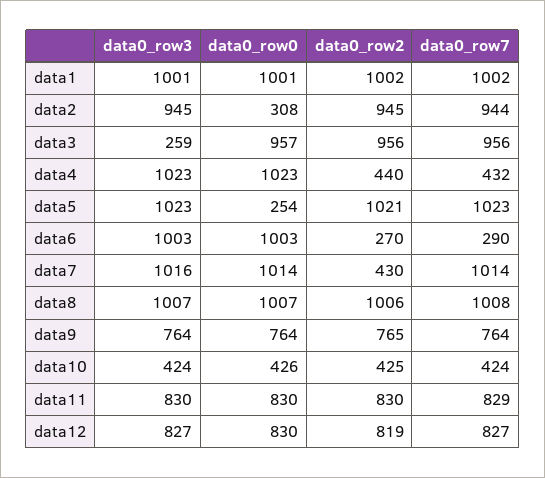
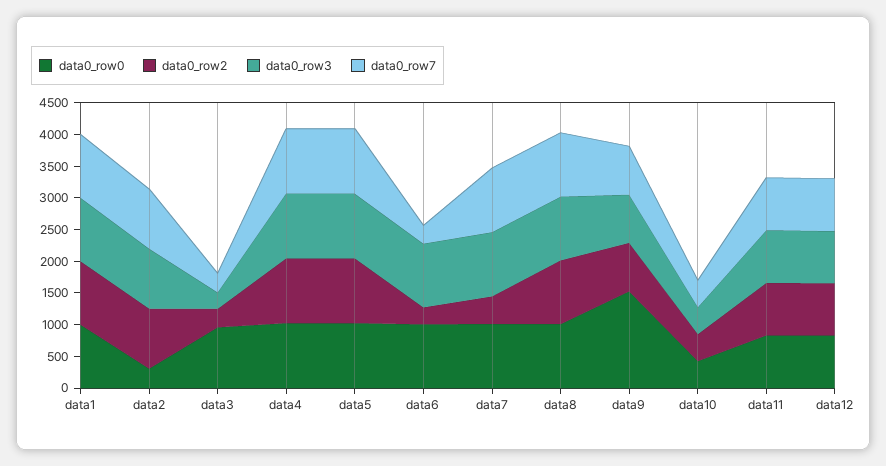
  {
    "data0_row3": {
      "data1": 1001,
      "data2": 945,
      "data3": 259,
      "data4": 1023,
      "data5": 1023,
      "data6": 1003,
      "data7": 1016,
      "data8": 1007,
      "data9": 764,
      "data10": 424,
      "data11": 830,
      "data12": 827
    },
    "data0_row0": {
      "data1": 1001,
      "data2": 308,
      "data3": 957,
      "data4": 1023,
-     "data5": 254,
+     "data5": 1000,
      "data6": 1003,
      "data7": 1014,
      "data8": 1007,
-     "data9": 764,
+     "data9": 1500,
      "data10": 426,
      "data11": 830,
      "data12": 830
    },
    "data0_row2": {
      "data1": 1002,
      "data2": 945,
-     "data3": 956,
+     "data3": 250,
-     "data4": 440,
+     "data4": 1000,
      "data5": 1021,
      "data6": 270,
      "data7": 430,
      "data8": 1006,
      "data9": 765,
      "data10": 425,
      "data11": 830,
      "data12": 819
    },
    "data0_row7": {
      "data1": 1002,
      "data2": 944,
-     "data3": 956,
+     "data3": 250,
-     "data4": 432,
+     "data4": 1000,
      "data5": 1023,
      "data6": 290,
      "data7": 1014,
      "data8": 1008,
      "data9": 764,
      "data10": 424,
      "data11": 829,
      "data12": 827
    }
  }

